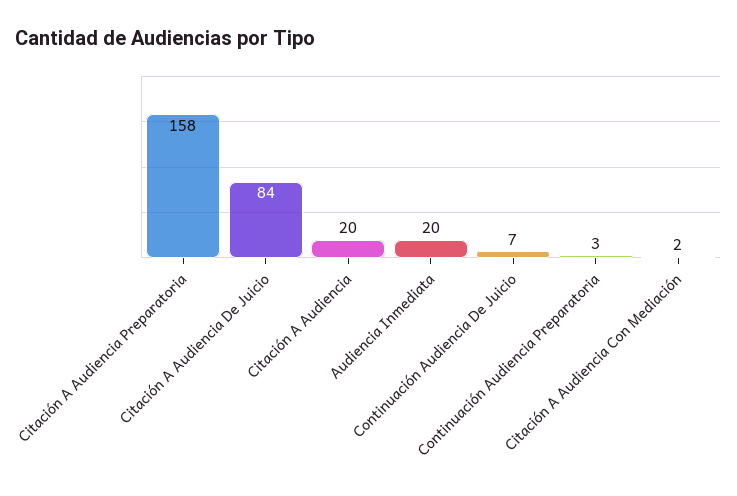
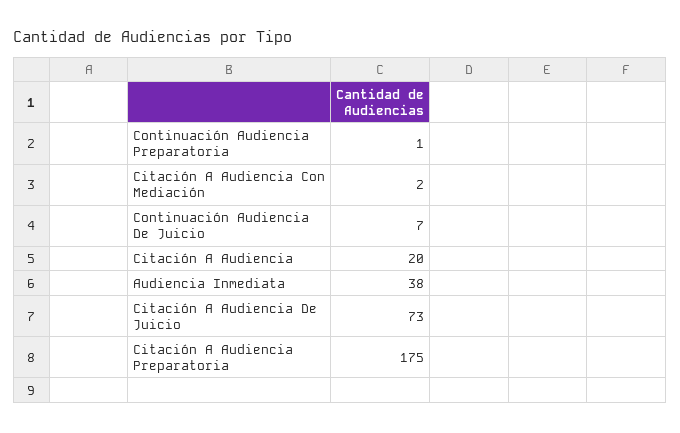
  {
-   "Citación A Audiencia Preparatoria": 158,
+   "Citación A Audiencia Preparatoria": 175,
-   "Citación A Audiencia De Juicio": 84,
+   "Citación A Audiencia De Juicio": 73,
    "Citación A Audiencia": 20,
-   "Audiencia Inmediata": 20,
+   "Audiencia Inmediata": 38,
    "Continuación Audiencia De Juicio": 7,
-   "Continuación Audiencia Preparatoria": 3,
+   "Continuación Audiencia Preparatoria": 1,
    "Citación A Audiencia Con Mediación": 2
  }

